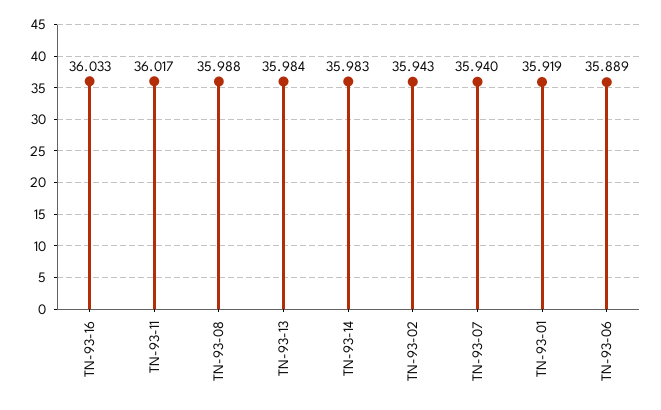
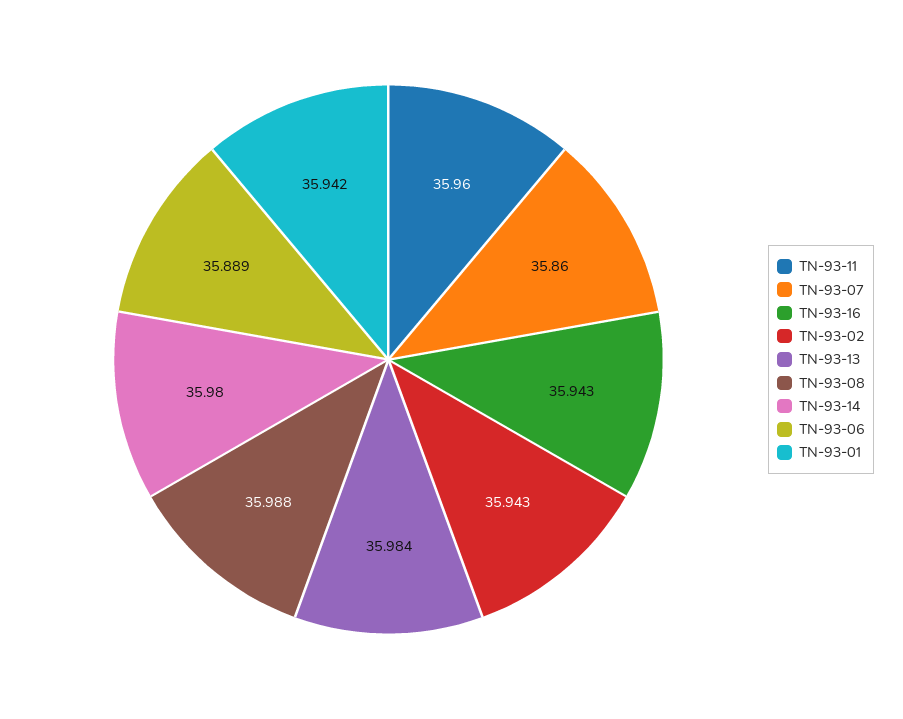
  {
-   "TN-93-16": 36.033,
+   "TN-93-16": 35.943,
-   "TN-93-11": 36.017,
+   "TN-93-11": 35.96,
    "TN-93-08": 35.988,
    "TN-93-13": 35.984,
-   "TN-93-14": 35.983,
+   "TN-93-14": 35.98,
    "TN-93-02": 35.943,
-   "TN-93-07": 35.94,
+   "TN-93-07": 35.86,
-   "TN-93-01": 35.919,
+   "TN-93-01": 35.942,
    "TN-93-06": 35.889
  }

